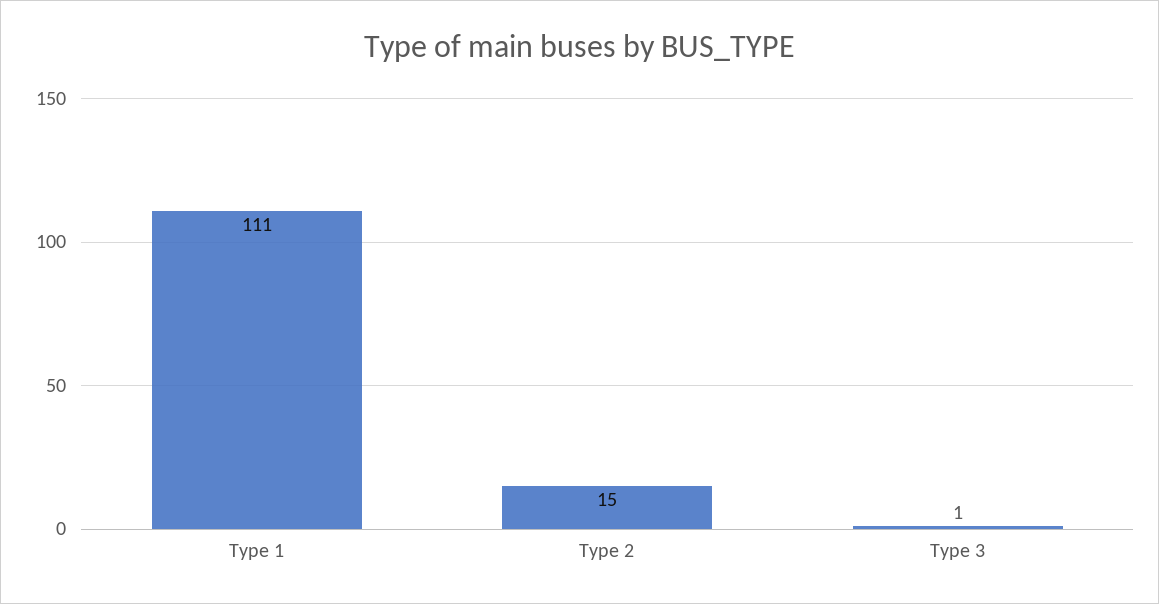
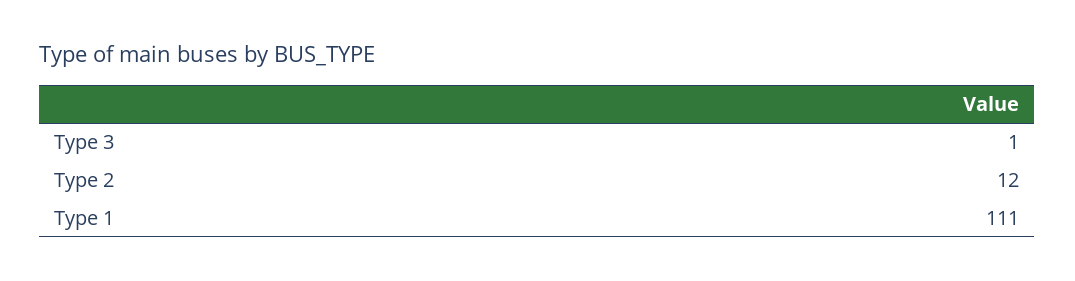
  {
    "Type 1": 111,
-   "Type 2": 15,
+   "Type 2": 12,
    "Type 3": 1
  }

